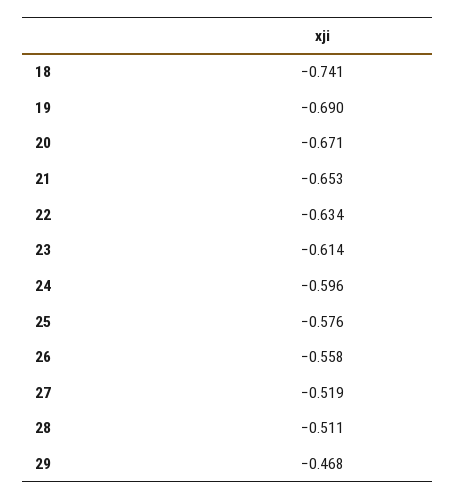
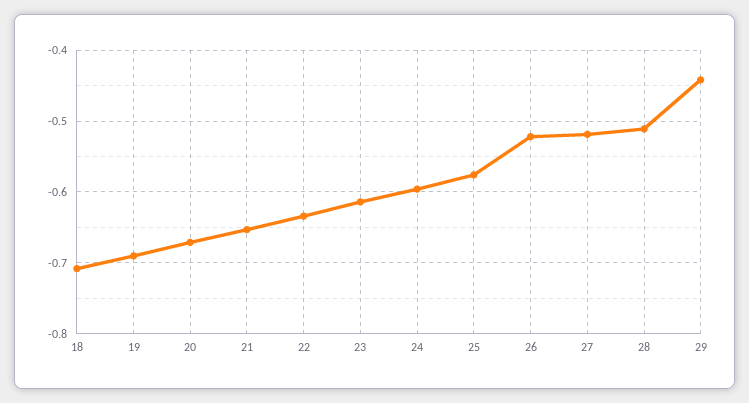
  {
-   "18": -0.741,
+   "18": -0.71,
    "19": -0.69,
    "20": -0.671,
    "21": -0.653,
    "22": -0.634,
    "23": -0.614,
    "24": -0.596,
    "25": -0.576,
-   "26": -0.558,
+   "26": -0.52,
    "27": -0.519,
    "28": -0.511,
-   "29": -0.468
+   "29": -0.44
  }

